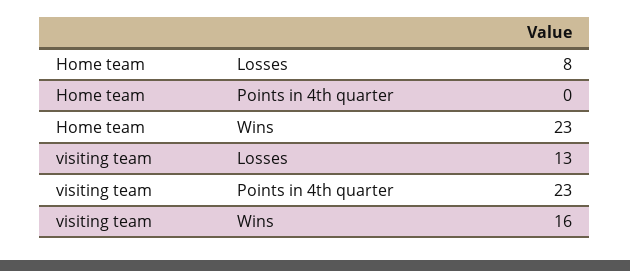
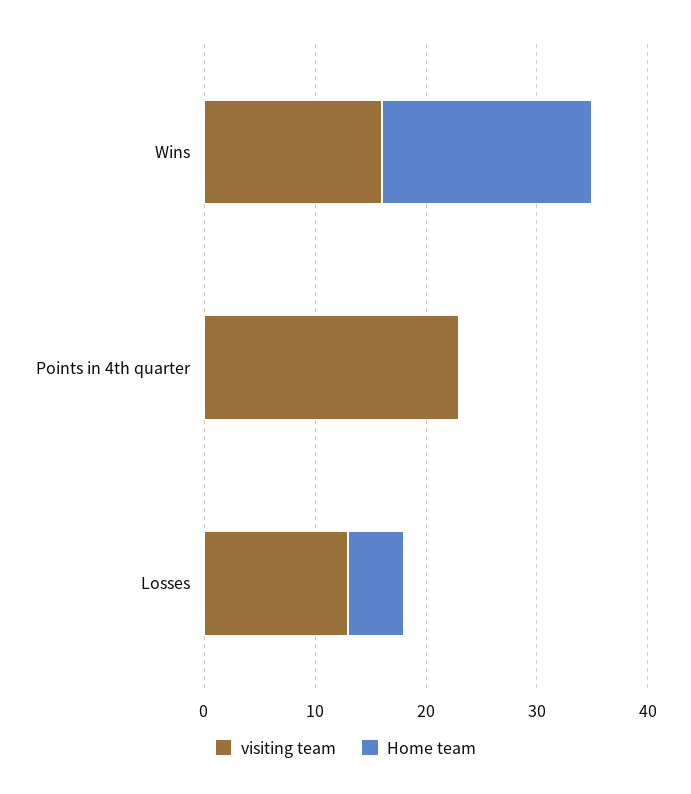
  {
    "Home team": {
-     "Losses": 8,
+     "Losses": 5,
      "Points in 4th quarter": 0,
-     "Wins": 23
+     "Wins": 19
    },
    "visiting team": {
      "Losses": 13,
      "Points in 4th quarter": 23,
      "Wins": 16
    }
  }

